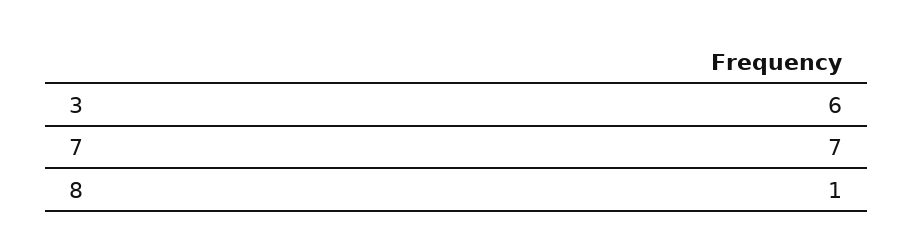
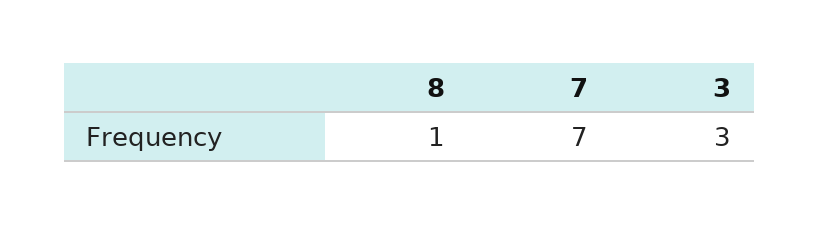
  {
-   "3": 6,
+   "3": 3,
    "7": 7,
    "8": 1
  }

